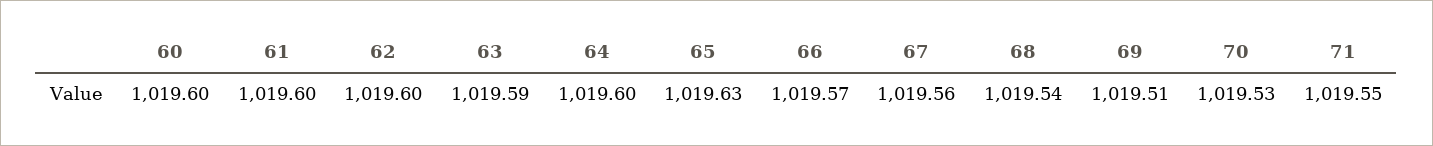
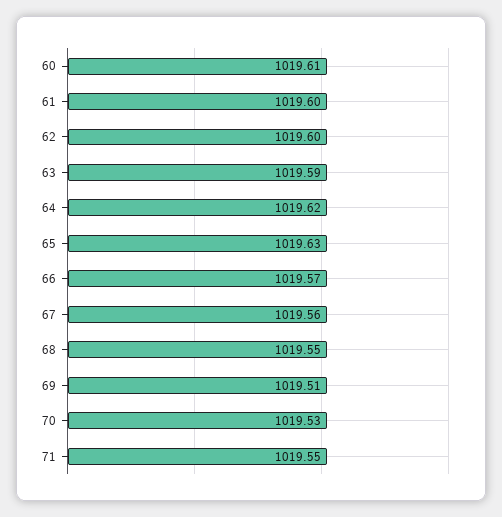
  {
-   "60": 1019.6,
+   "60": 1019.61,
    "61": 1019.6,
    "62": 1019.6,
    "63": 1019.59,
-   "64": 1019.6,
+   "64": 1019.62,
    "65": 1019.63,
    "66": 1019.57,
    "67": 1019.56,
-   "68": 1019.54,
+   "68": 1019.55,
    "69": 1019.51,
    "70": 1019.53,
    "71": 1019.55
  }

